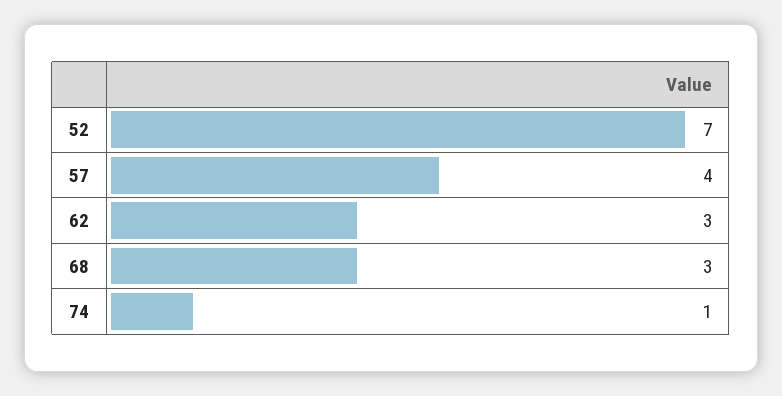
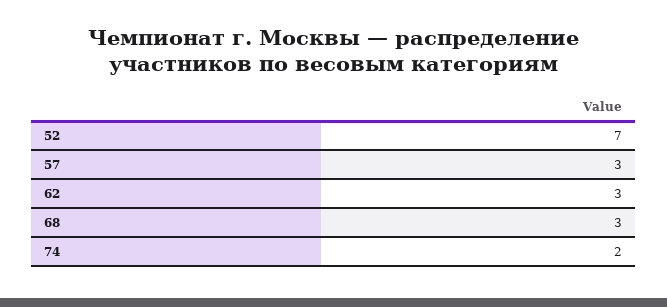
  {
    "52": 7,
-   "57": 4,
+   "57": 3,
    "62": 3,
    "68": 3,
-   "74": 1
+   "74": 2
  }

